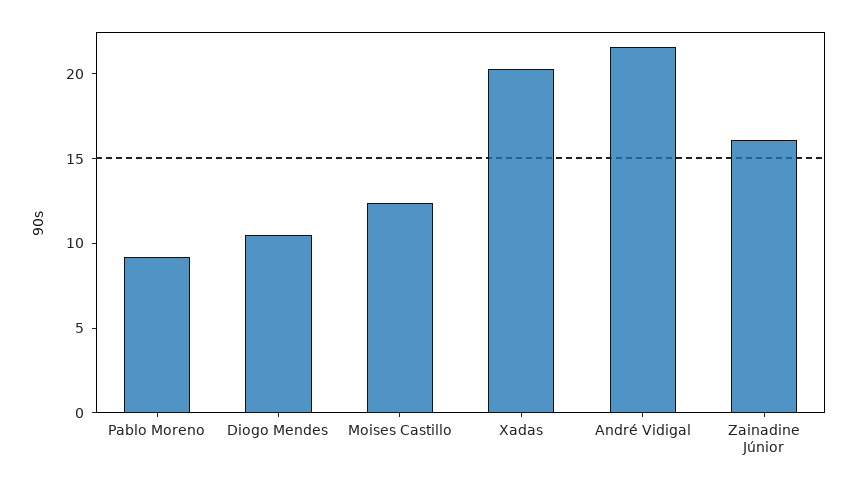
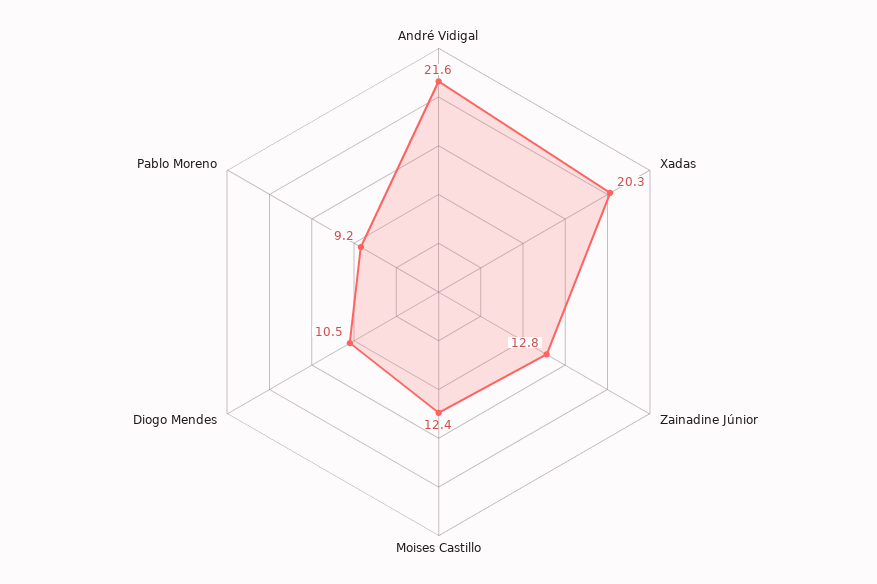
  {
    "Pablo Moreno": 9.2,
    "Diogo Mendes": 10.5,
    "Moises Castillo": 12.4,
    "Xadas": 20.3,
    "André Vidigal": 21.6,
-   "Zainadine Júnior": 16
+   "Zainadine Júnior": 12.8
  }

